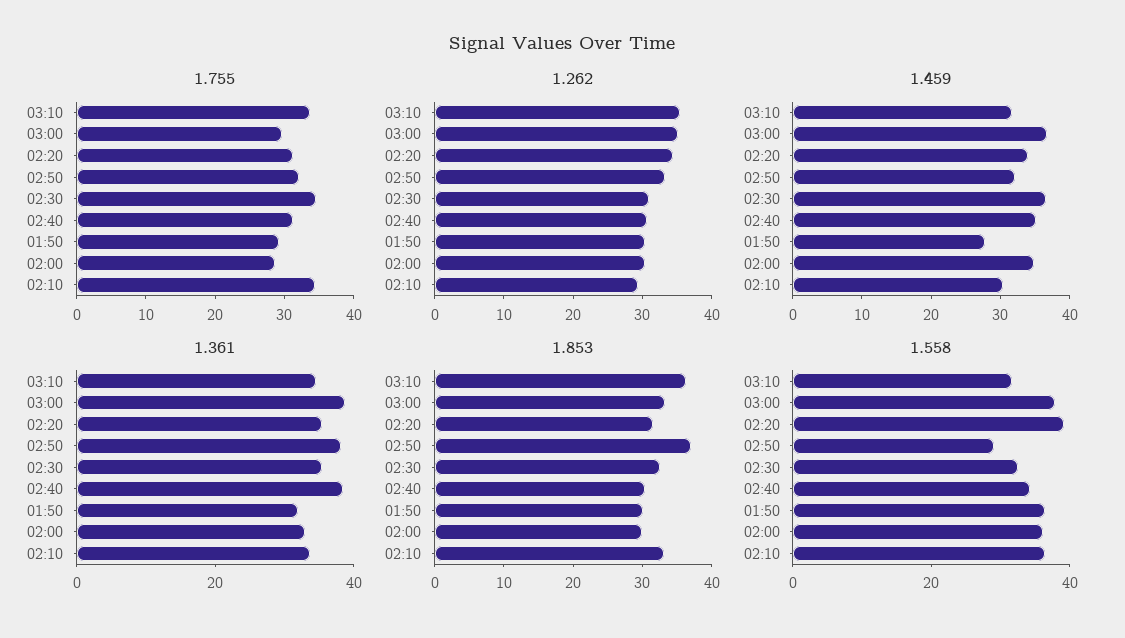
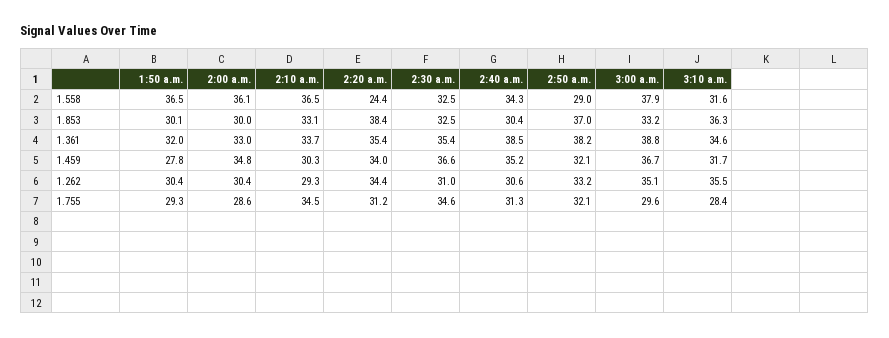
  {
    "1.755": {
-     "03:10": 34,
+     "03:10": 28.4,
      "03:00": 29.6,
      "02:20": 31.2,
      "02:50": 32.1,
      "02:30": 34.6,
      "02:40": 31.3,
      "01:50": 29.3,
      "02:00": 28.6,
      "02:10": 34.5
    },
    "1.262": {
      "03:10": 35.5,
      "03:00": 35.1,
      "02:20": 34.4,
      "02:50": 33.2,
      "02:30": 31,
      "02:40": 30.6,
      "01:50": 30.4,
      "02:00": 30.4,
      "02:10": 29.3
    },
    "1.459": {
      "03:10": 31.7,
      "03:00": 36.7,
      "02:20": 34,
      "02:50": 32.1,
      "02:30": 36.6,
      "02:40": 35.2,
      "01:50": 27.8,
      "02:00": 34.8,
      "02:10": 30.3
    },
    "1.361": {
      "03:10": 34.6,
      "03:00": 38.8,
      "02:20": 35.4,
      "02:50": 38.2,
      "02:30": 35.4,
      "02:40": 38.5,
      "01:50": 32,
      "02:00": 33,
      "02:10": 33.7
    },
    "1.853": {
      "03:10": 36.3,
      "03:00": 33.2,
-     "02:20": 32,
+     "02:20": 38.4,
      "02:50": 37,
      "02:30": 32.5,
      "02:40": 30.4,
      "01:50": 30.1,
      "02:00": 30,
      "02:10": 33.1
    },
    "1.558": {
      "03:10": 31.6,
      "03:00": 37.9,
-     "02:20": 40,
+     "02:20": 24.4,
      "02:50": 29,
      "02:30": 32.5,
      "02:40": 34.3,
      "01:50": 36.5,
      "02:00": 36.1,
      "02:10": 36.5
    }
  }

